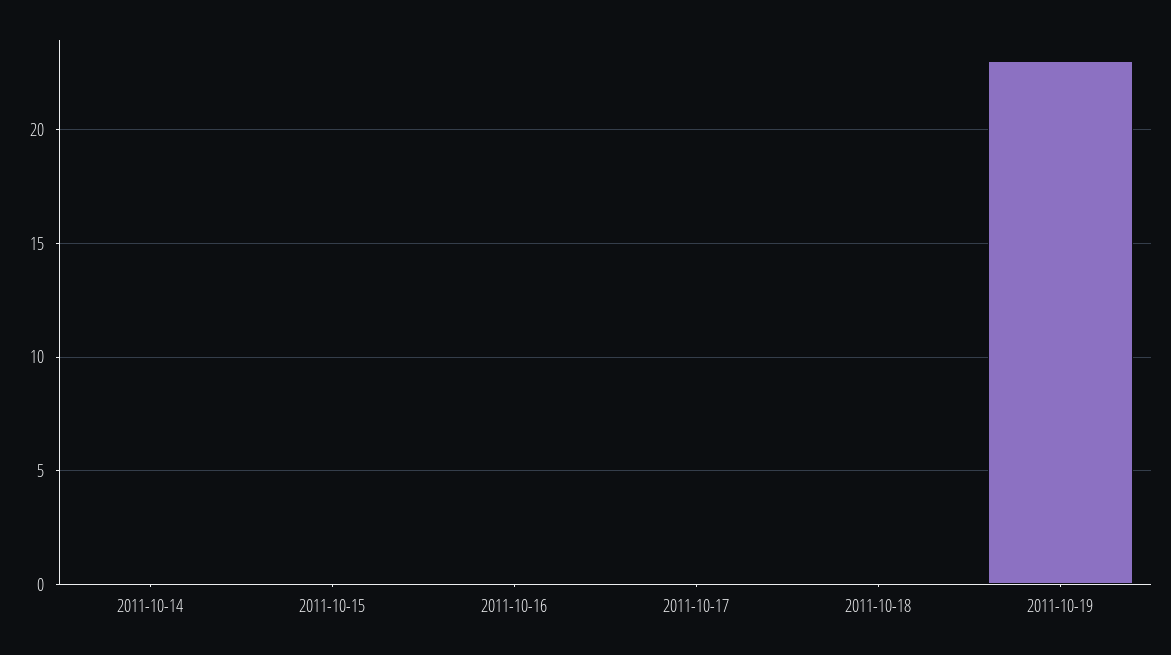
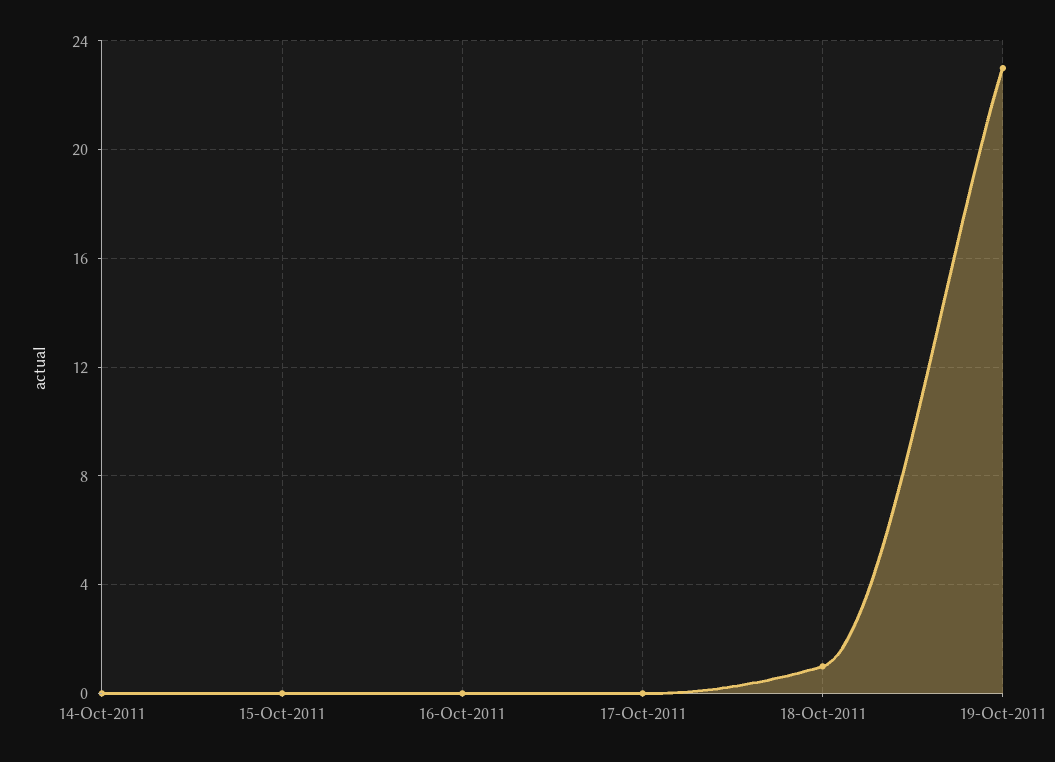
  {
    "2011-10-14": 0,
    "2011-10-15": 0,
    "2011-10-16": 0,
    "2011-10-17": 0,
-   "2011-10-18": 0,
+   "2011-10-18": 1,
    "2011-10-19": 23
  }

